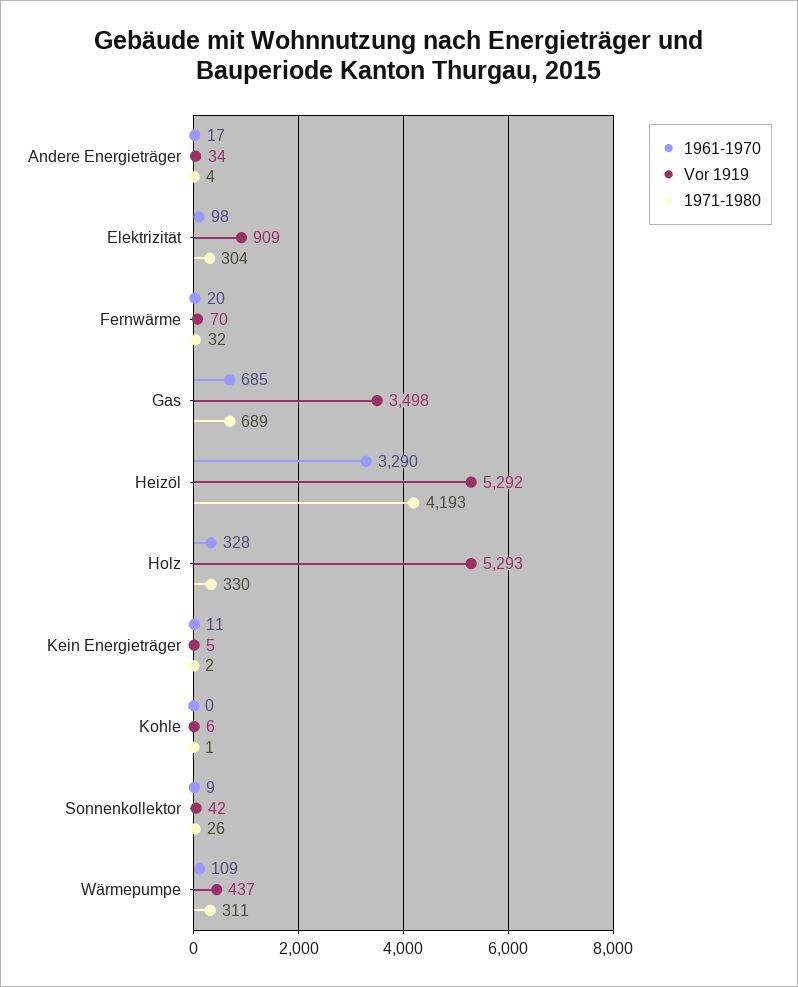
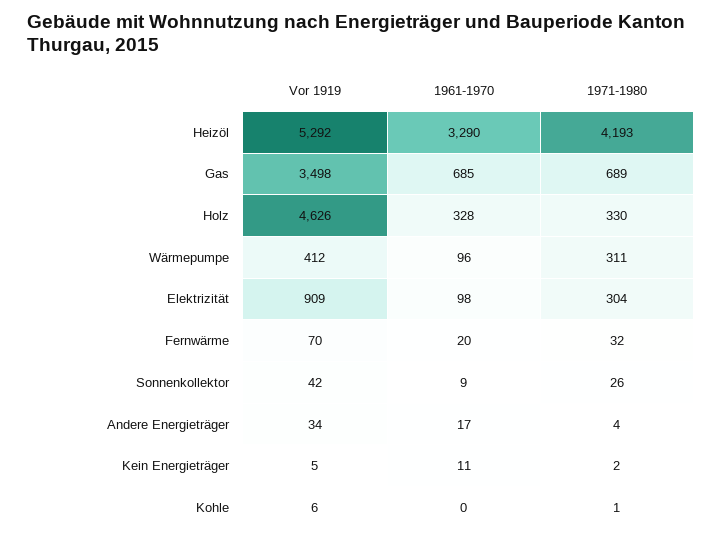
  {
    "1961-1970": {
      "Andere Energieträger": 17,
      "Elektrizität": 98,
      "Fernwärme": 20,
      "Gas": 685,
      "Heizöl": 3290,
      "Holz": 328,
      "Kein Energieträger": 11,
      "Kohle": 0,
      "Sonnenkollektor": 9,
-     "Wärmepumpe": 109
+     "Wärmepumpe": 96
    },
    "Vor 1919": {
      "Andere Energieträger": 34,
      "Elektrizität": 909,
      "Fernwärme": 70,
      "Gas": 3498,
      "Heizöl": 5292,
-     "Holz": 5293,
+     "Holz": 4626,
      "Kein Energieträger": 5,
      "Kohle": 6,
      "Sonnenkollektor": 42,
-     "Wärmepumpe": 437
+     "Wärmepumpe": 412
    },
    "1971-1980": {
      "Andere Energieträger": 4,
      "Elektrizität": 304,
      "Fernwärme": 32,
      "Gas": 689,
      "Heizöl": 4193,
      "Holz": 330,
      "Kein Energieträger": 2,
      "Kohle": 1,
      "Sonnenkollektor": 26,
      "Wärmepumpe": 311
    }
  }

